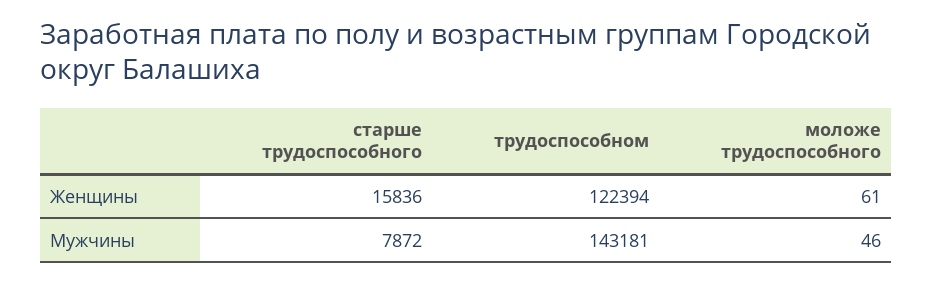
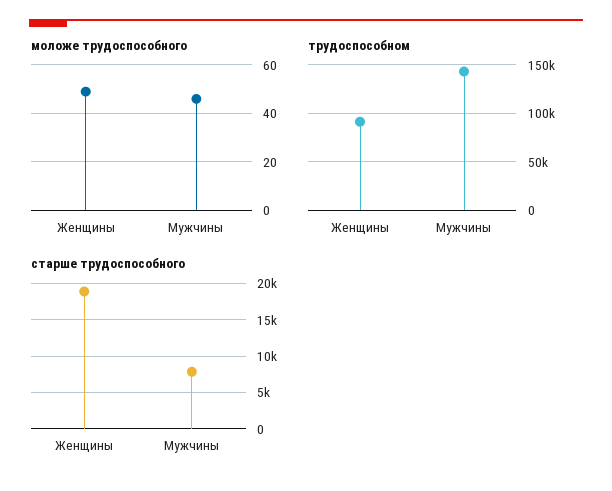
  {
    "старше трудоспособного": {
-     "Женщины": 15836,
+     "Женщины": 19000,
      "Мужчины": 7872
    },
    "трудоспособном": {
-     "Женщины": 122394,
+     "Женщины": 90000,
      "Мужчины": 143181
    },
    "моложе трудоспособного": {
-     "Женщины": 61,
+     "Женщины": 50,
      "Мужчины": 46
    }
  }

